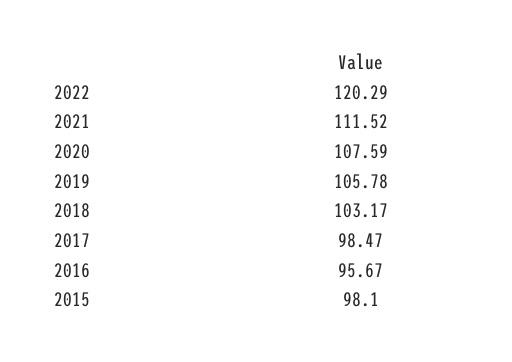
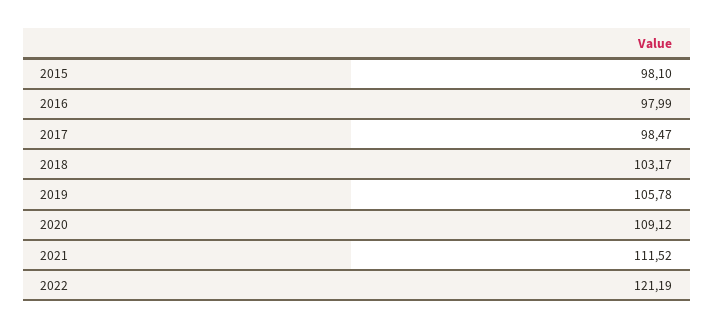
  {
-   "2022": 120.29,
+   "2022": 121.19,
    "2021": 111.52,
-   "2020": 107.59,
+   "2020": 109.12,
    "2019": 105.78,
    "2018": 103.17,
    "2017": 98.47,
-   "2016": 95.67,
+   "2016": 97.99,
    "2015": 98.1
  }

